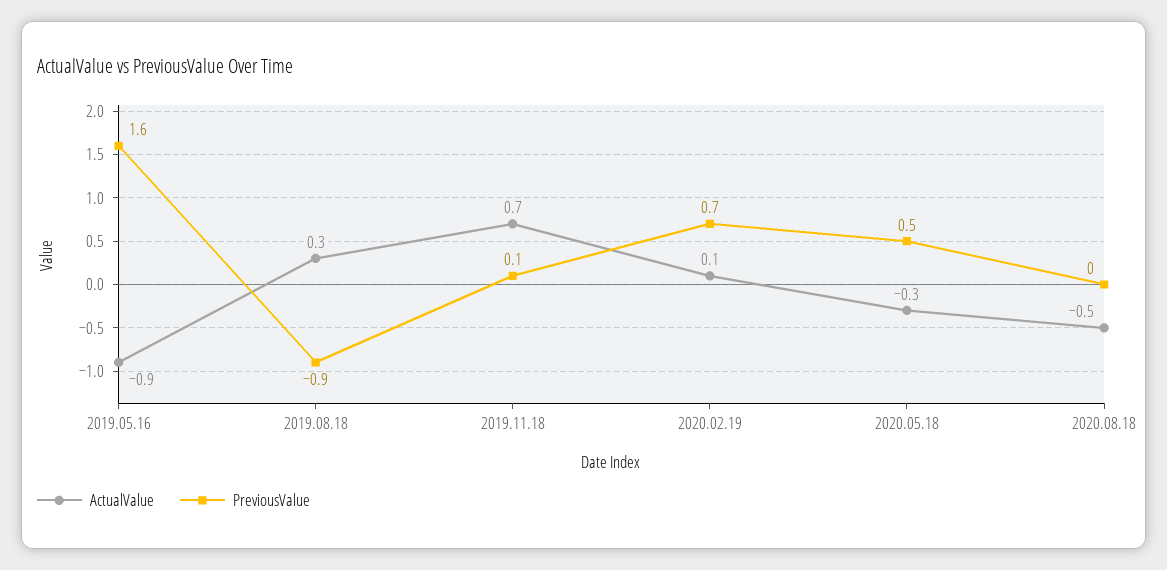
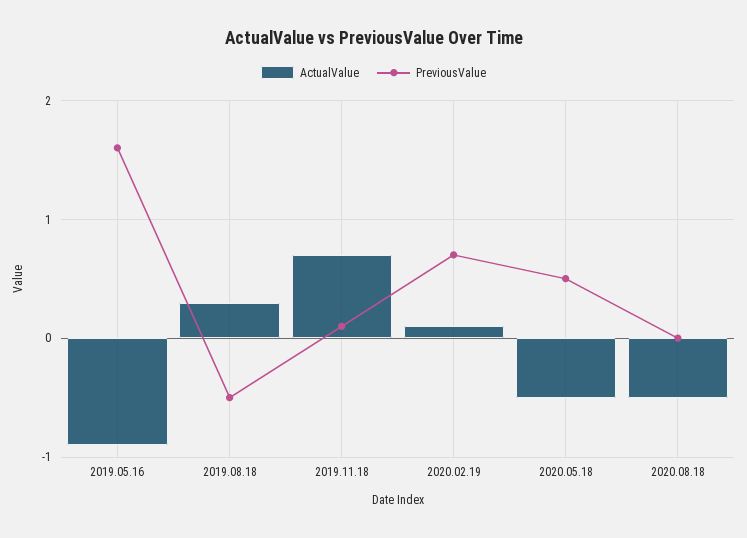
  {
    "ActualValue": {
      "2019.05.16": -0.9,
      "2019.08.18": 0.3,
      "2019.11.18": 0.7,
      "2020.02.19": 0.1,
-     "2020.05.18": -0.3,
+     "2020.05.18": -0.5,
      "2020.08.18": -0.5
    },
    "PreviousValue": {
      "2019.05.16": 1.6,
-     "2019.08.18": -0.9,
+     "2019.08.18": -0.5,
      "2019.11.18": 0.1,
      "2020.02.19": 0.7,
      "2020.05.18": 0.5,
      "2020.08.18": 0
    }
  }

